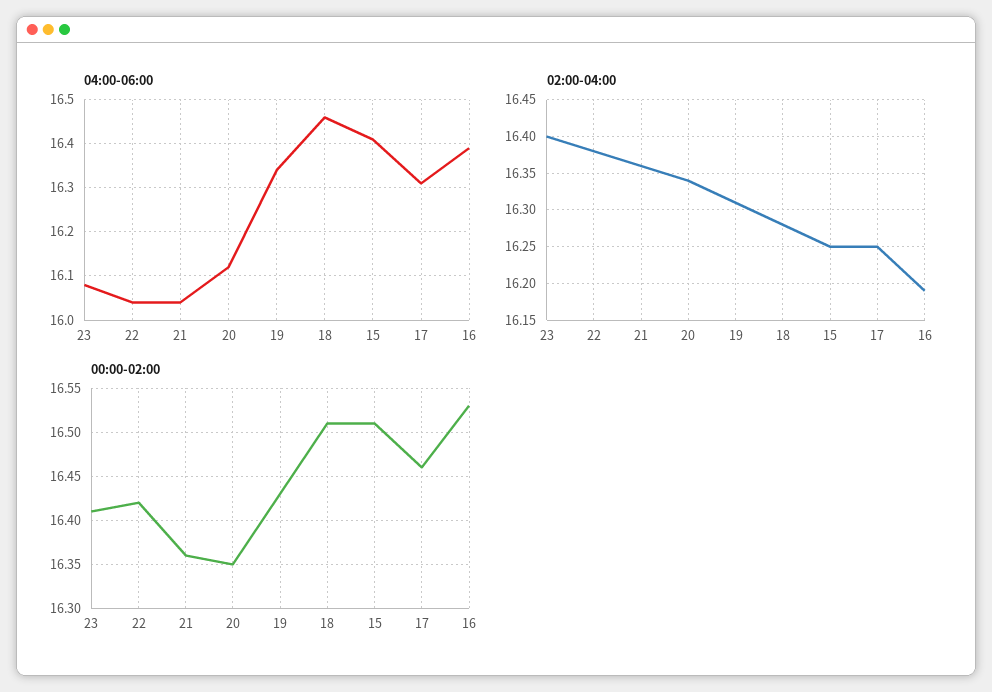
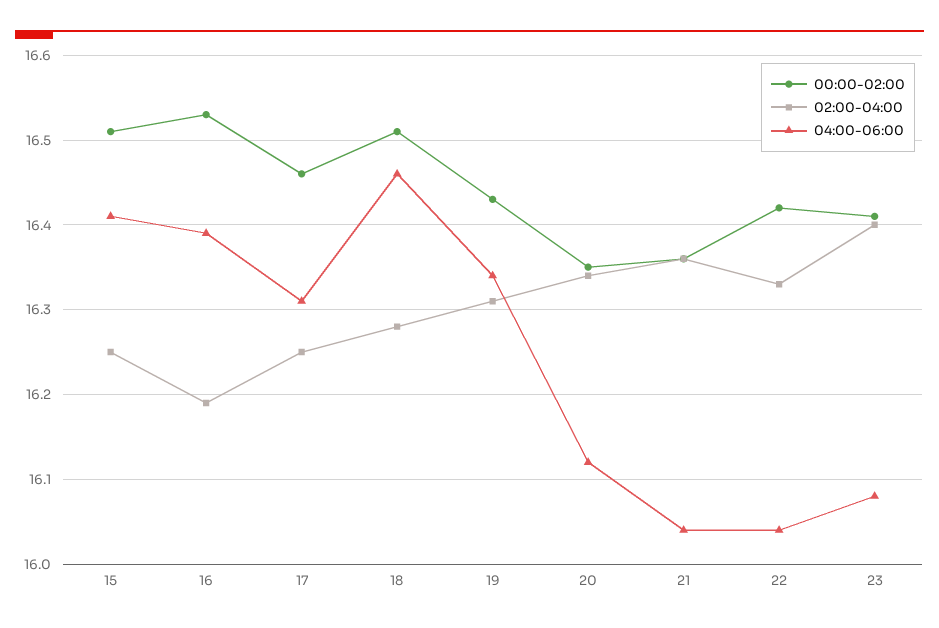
  {
    "04:00-06:00": {
      "23": 16.08,
      "22": 16.04,
      "21": 16.04,
      "20": 16.12,
      "19": 16.34,
      "18": 16.46,
      "15": 16.41,
      "17": 16.31,
      "16": 16.39
    },
    "02:00-04:00": {
      "23": 16.4,
-     "22": 16.38,
+     "22": 16.33,
      "21": 16.36,
      "20": 16.34,
      "19": 16.31,
      "18": 16.28,
      "15": 16.25,
      "17": 16.25,
      "16": 16.19
    },
    "00:00-02:00": {
      "23": 16.41,
      "22": 16.42,
      "21": 16.36,
      "20": 16.35,
      "19": 16.43,
      "18": 16.51,
      "15": 16.51,
      "17": 16.46,
      "16": 16.53
    }
  }

